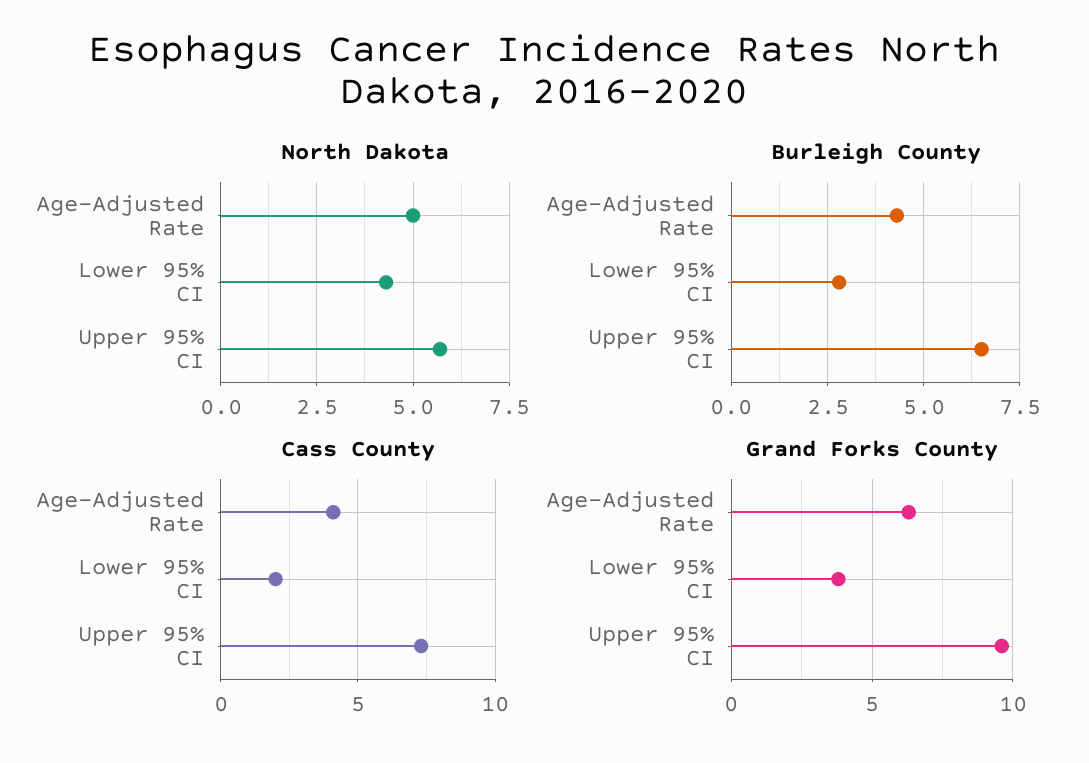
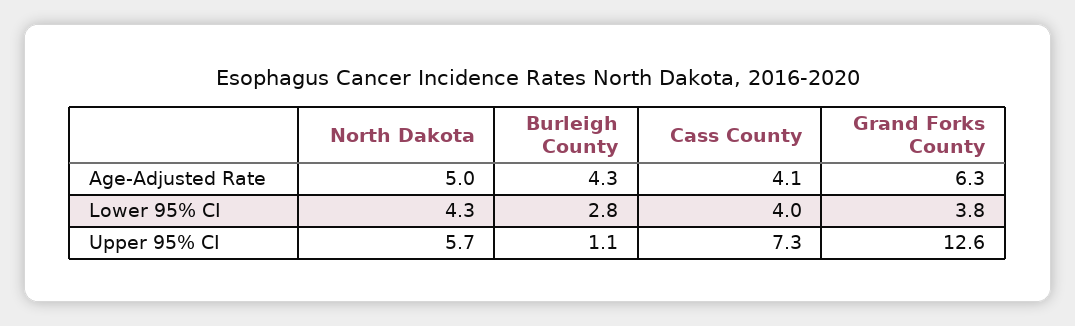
  {
    "North Dakota": {
      "Age-Adjusted Rate": 5,
      "Lower 95% CI": 4.3,
      "Upper 95% CI": 5.7
    },
    "Burleigh County": {
      "Age-Adjusted Rate": 4.3,
      "Lower 95% CI": 2.8,
-     "Upper 95% CI": 6.5
+     "Upper 95% CI": 1.1
    },
    "Cass County": {
      "Age-Adjusted Rate": 4.1,
-     "Lower 95% CI": 2,
+     "Lower 95% CI": 4,
      "Upper 95% CI": 7.3
    },
    "Grand Forks County": {
      "Age-Adjusted Rate": 6.3,
      "Lower 95% CI": 3.8,
-     "Upper 95% CI": 9.5
+     "Upper 95% CI": 12.6
    }
  }

